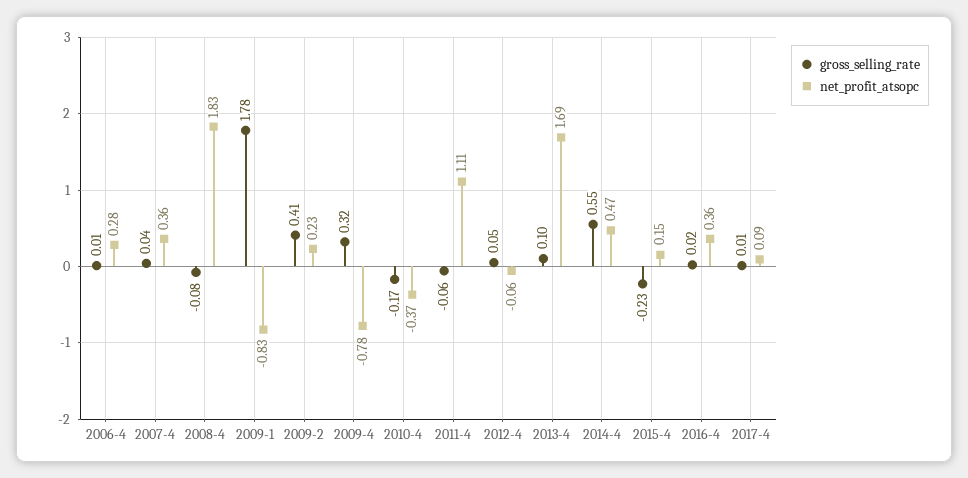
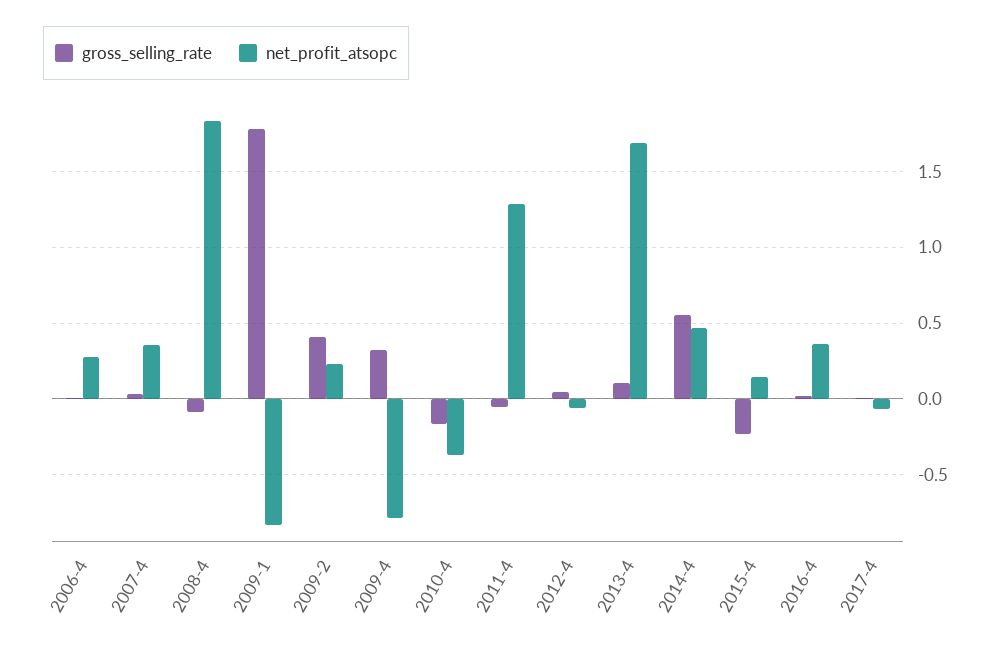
  {
    "gross_selling_rate": {
      "2006-4": 0.01,
      "2007-4": 0.04,
      "2008-4": -0.08,
      "2009-1": 1.78,
      "2009-2": 0.41,
      "2009-4": 0.32,
      "2010-4": -0.17,
      "2011-4": -0.06,
      "2012-4": 0.05,
      "2013-4": 0.1,
      "2014-4": 0.55,
      "2015-4": -0.23,
      "2016-4": 0.02,
      "2017-4": 0.01
    },
    "net_profit_atsopc": {
      "2006-4": 0.28,
      "2007-4": 0.36,
      "2008-4": 1.83,
      "2009-1": -0.83,
      "2009-2": 0.23,
      "2009-4": -0.78,
      "2010-4": -0.37,
-     "2011-4": 1.11,
+     "2011-4": 1.3,
      "2012-4": -0.06,
      "2013-4": 1.69,
      "2014-4": 0.47,
      "2015-4": 0.15,
      "2016-4": 0.36,
-     "2017-4": 0.09
+     "2017-4": -0.05
    }
  }

